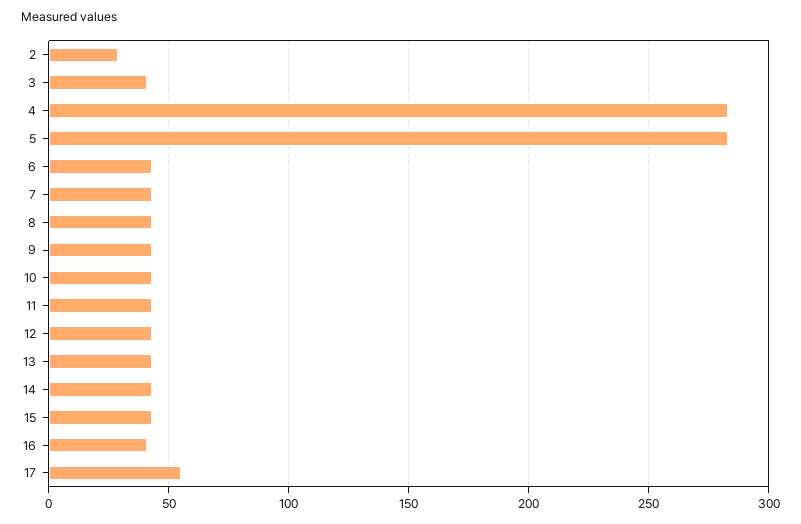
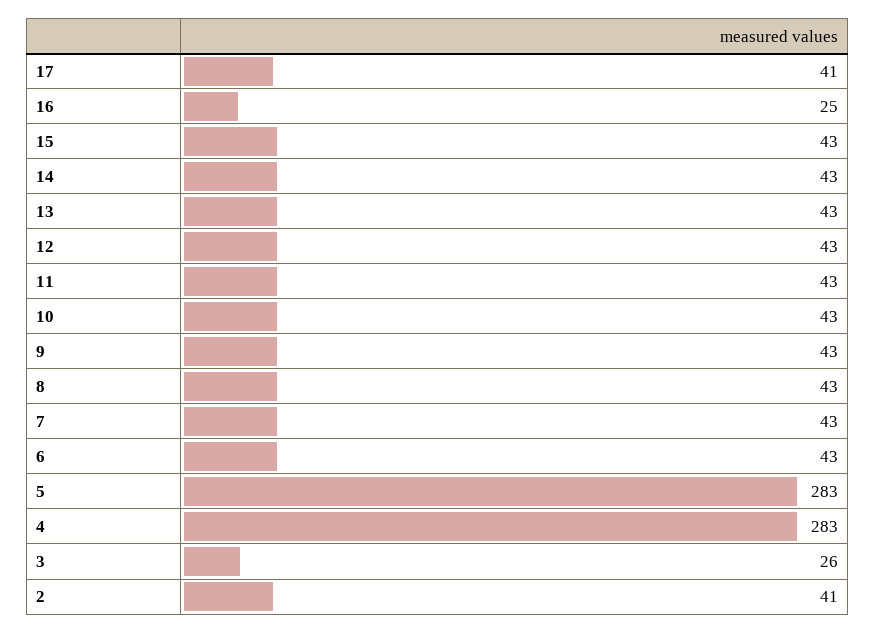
  {
-   "2": 30,
+   "2": 41,
-   "3": 40,
+   "3": 26,
    "4": 283,
    "5": 283,
    "6": 43,
    "7": 43,
    "8": 43,
    "9": 43,
    "10": 43,
    "11": 43,
    "12": 43,
    "13": 43,
    "14": 43,
    "15": 43,
-   "16": 40,
+   "16": 25,
-   "17": 55
+   "17": 41
  }

